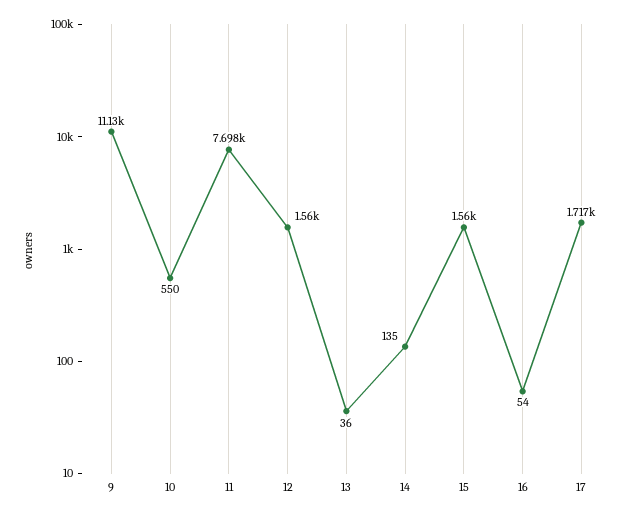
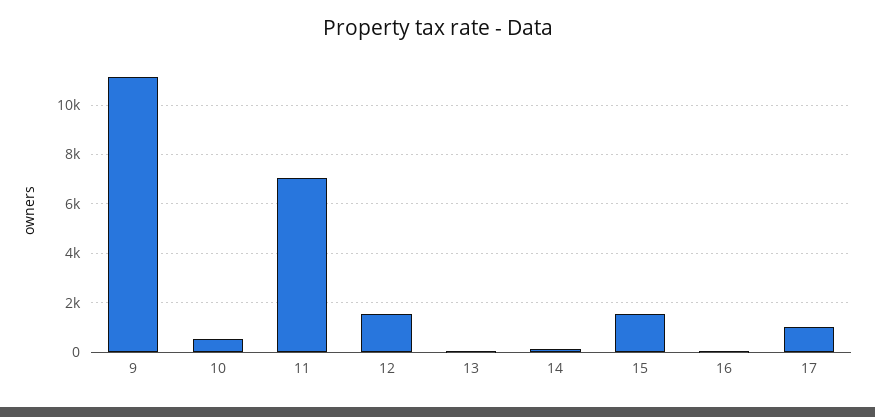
  {
    "9": 11130,
    "10": 550,
-   "11": 7698,
+   "11": 7000,
    "12": 1560,
    "13": 36,
    "14": 135,
    "15": 1560,
    "16": 54,
-   "17": 1717
+   "17": 1000
  }

